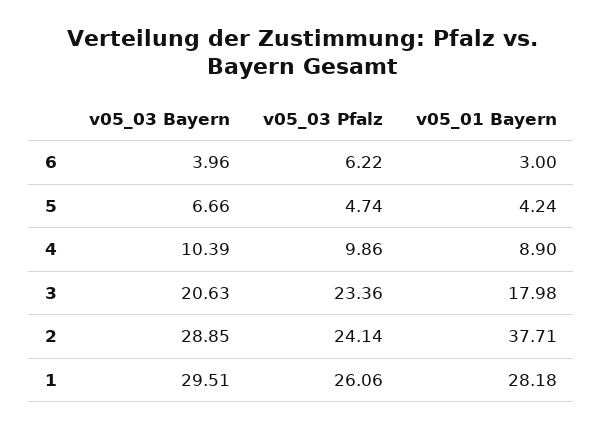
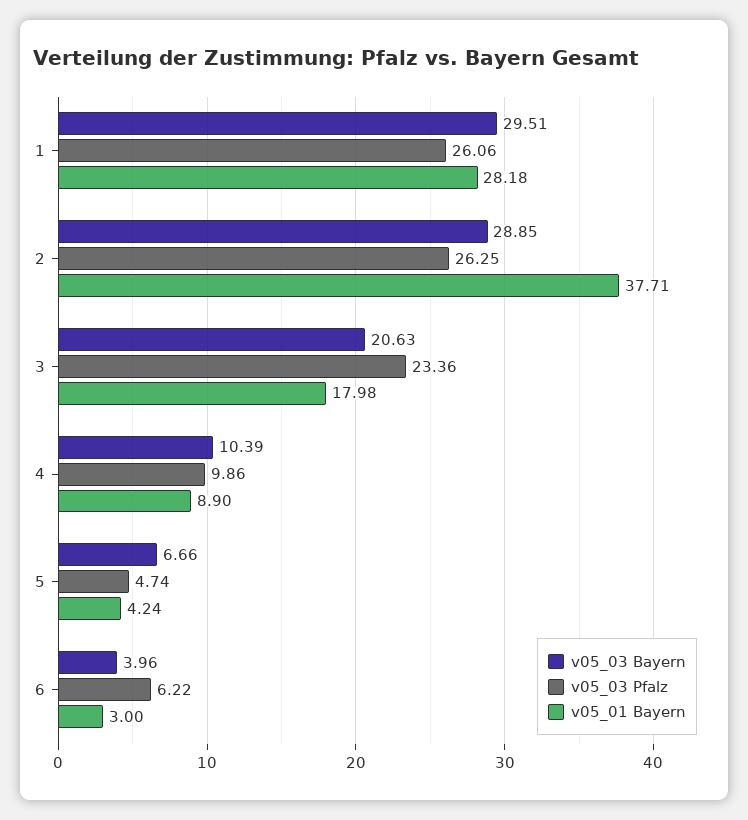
  {
    "v05_03 Bayern": {
      "6": 3.96,
      "5": 6.66,
      "4": 10.39,
      "3": 20.63,
      "2": 28.85,
      "1": 29.51
    },
    "v05_03 Pfalz": {
      "6": 6.22,
      "5": 4.74,
      "4": 9.86,
      "3": 23.36,
-     "2": 24.14,
+     "2": 26.25,
      "1": 26.06
    },
    "v05_01 Bayern": {
      "6": 3,
      "5": 4.24,
      "4": 8.9,
      "3": 17.98,
      "2": 37.71,
      "1": 28.18
    }
  }

